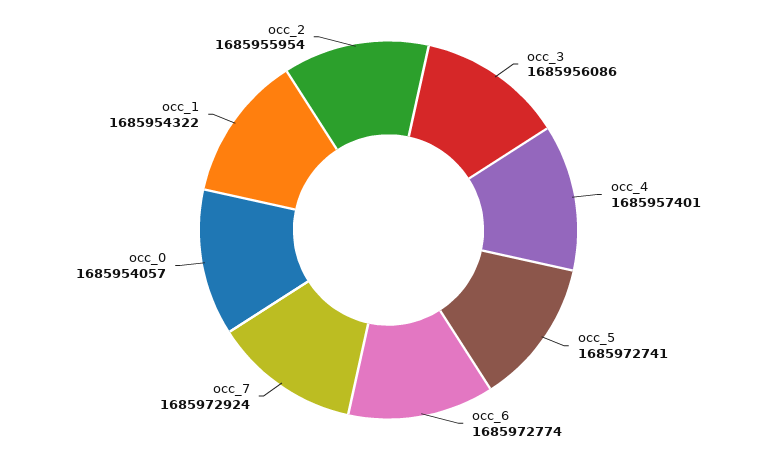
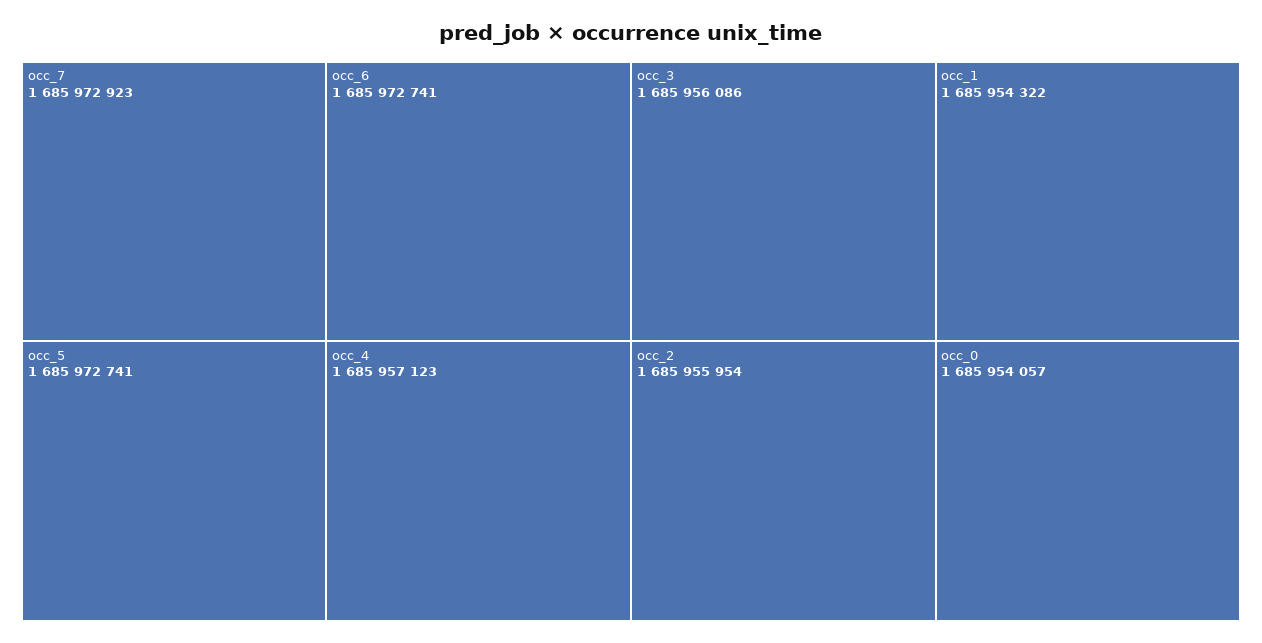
  {
    "occ_3": 1685956086,
-   "occ_4": 1685957401,
+   "occ_4": 1685957123,
    "occ_5": 1685972741,
-   "occ_6": 1685972774,
+   "occ_6": 1685972741,
-   "occ_7": 1685972924,
+   "occ_7": 1685972923,
    "occ_0": 1685954057,
    "occ_1": 1685954322,
    "occ_2": 1685955954
  }

